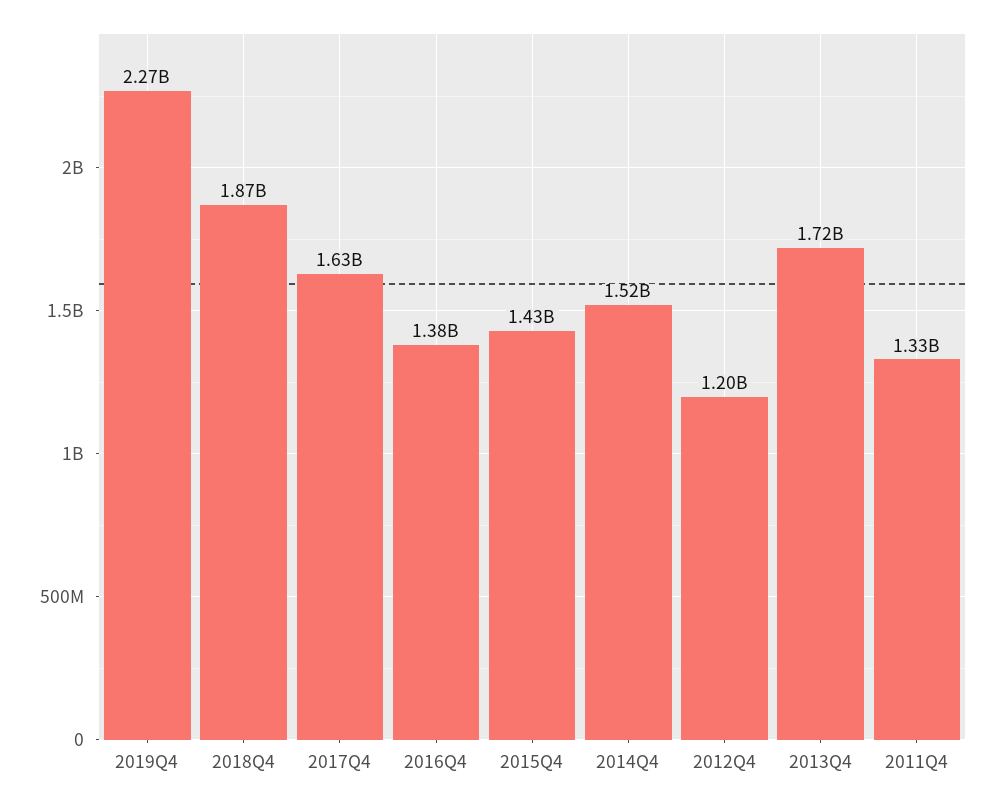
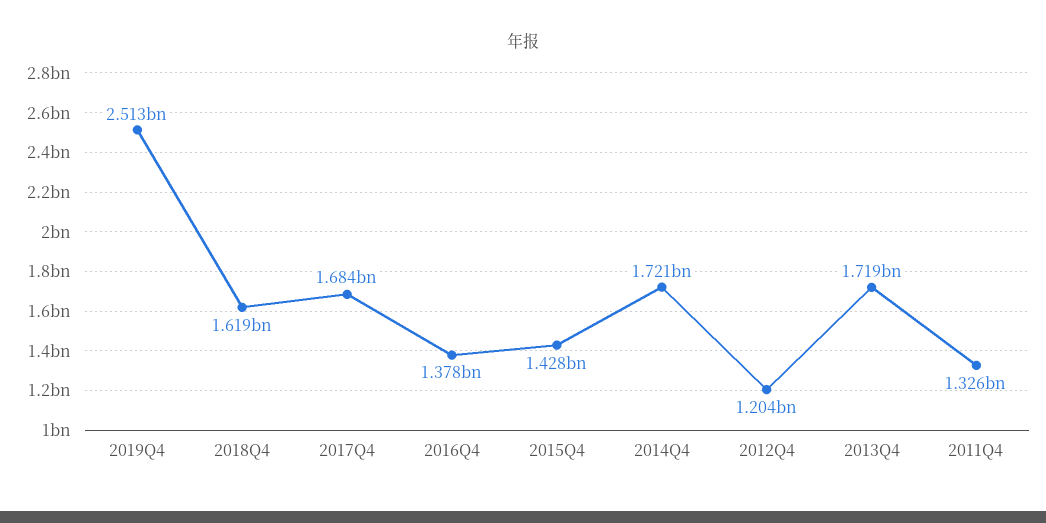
  {
-   "2019Q4": 2270000000,
+   "2019Q4": 2513000000,
-   "2018Q4": 1870000000,
+   "2018Q4": 1619000000,
-   "2017Q4": 1630000000,
+   "2017Q4": 1684000000,
    "2016Q4": 1378000000,
    "2015Q4": 1428000000,
-   "2014Q4": 1520000000,
+   "2014Q4": 1721000000,
    "2012Q4": 1204000000,
    "2013Q4": 1719000000,
    "2011Q4": 1326000000
  }

